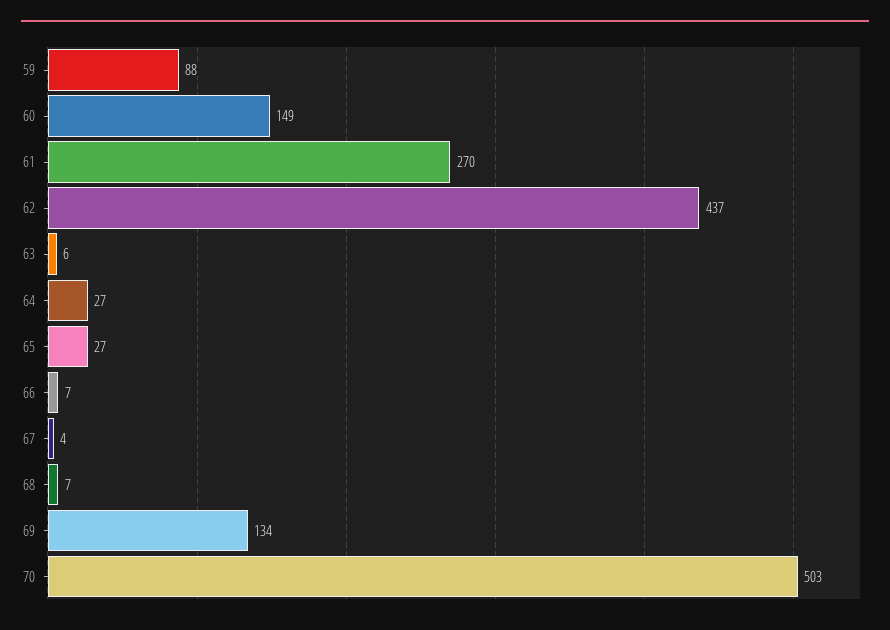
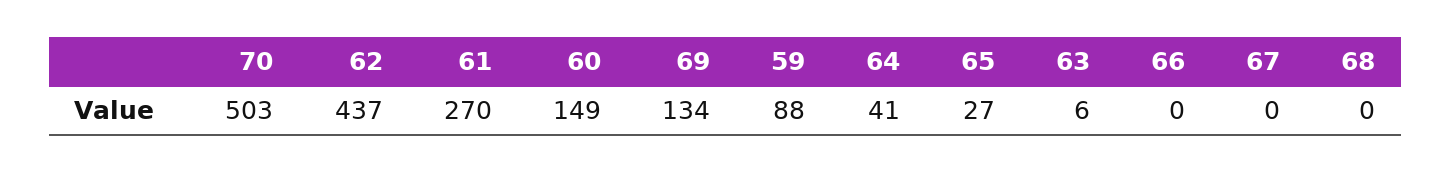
  {
    "59": 88,
    "60": 149,
    "61": 270,
    "62": 437,
    "63": 6,
-   "64": 27,
+   "64": 41,
    "65": 27,
-   "66": 7,
+   "66": 0,
-   "67": 4,
+   "67": 0,
-   "68": 7,
+   "68": 0,
    "69": 134,
    "70": 503
  }

